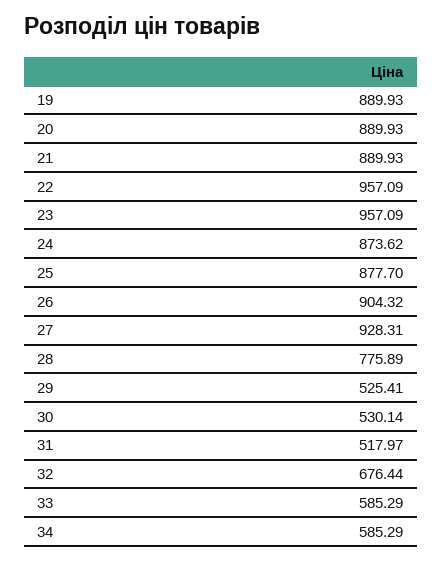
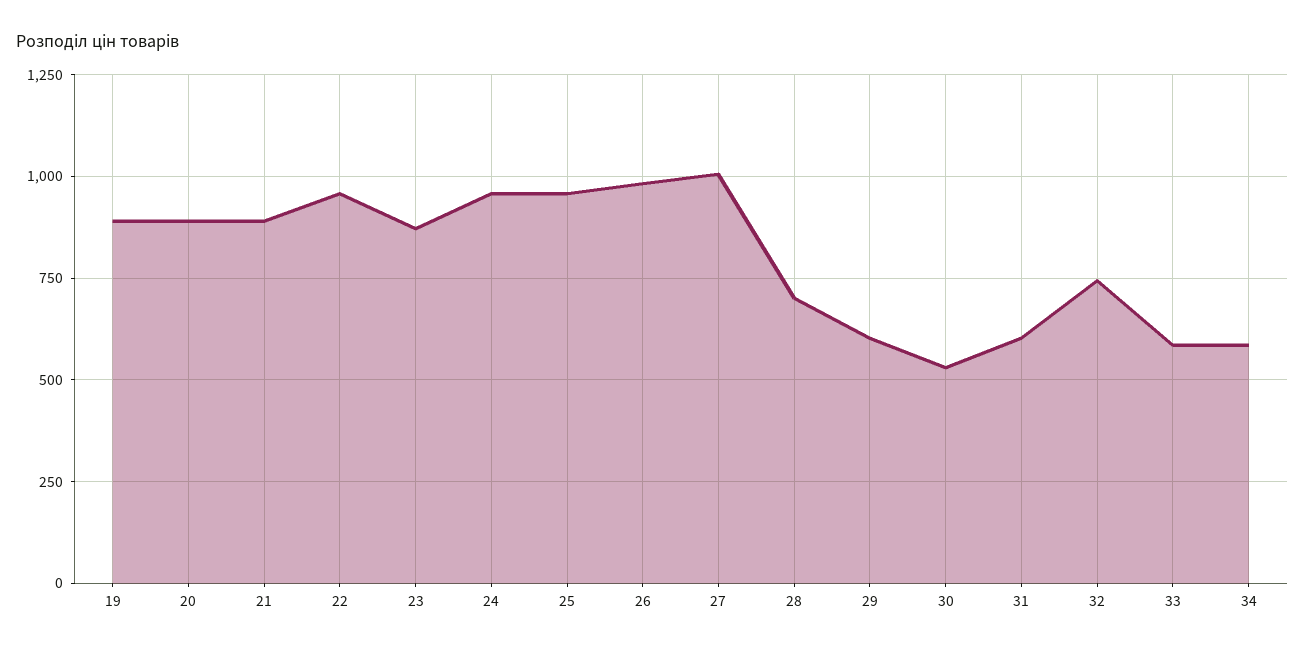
  {
    "19": 889.93,
    "20": 889.93,
    "21": 889.93,
    "22": 957.09,
-   "23": 957.09,
+   "23": 875,
-   "24": 873.62,
+   "24": 950,
-   "25": 877.7,
+   "25": 950,
-   "26": 904.32,
+   "26": 975,
-   "27": 928.31,
+   "27": 1000,
-   "28": 775.89,
+   "28": 700,
-   "29": 525.41,
+   "29": 600,
    "30": 530.14,
-   "31": 517.97,
+   "31": 600,
-   "32": 676.44,
+   "32": 750,
    "33": 585.29,
    "34": 585.29
  }

